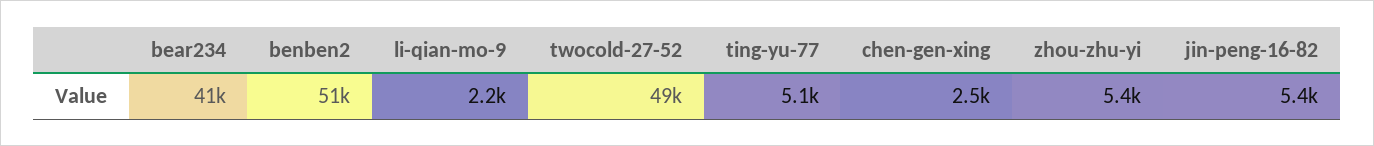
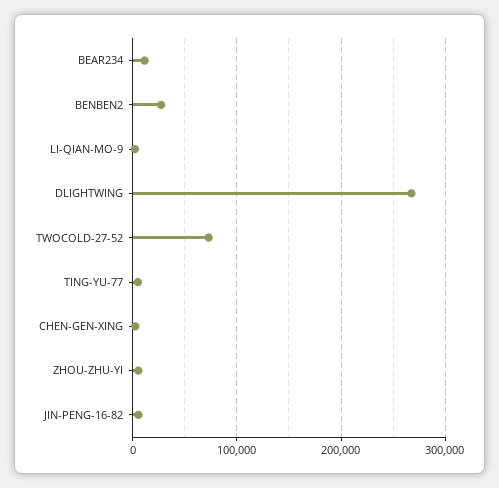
  {
-   "bear234": 41000,
+   "bear234": 10000,
-   "benben2": 51000,
+   "benben2": 30000,
    "li-qian-mo-9": 2200,
-   "twocold-27-52": 49000,
+   "twocold-27-52": 70000,
    "ting-yu-77": 5100,
    "chen-gen-xing": 2500,
    "zhou-zhu-yi": 5400,
-   "jin-peng-16-82": 5400
+   "jin-peng-16-82": 5400,
+   "DLIGHTWING": 270000
  }

